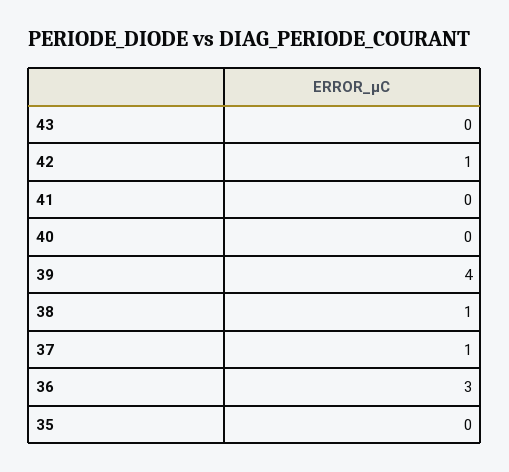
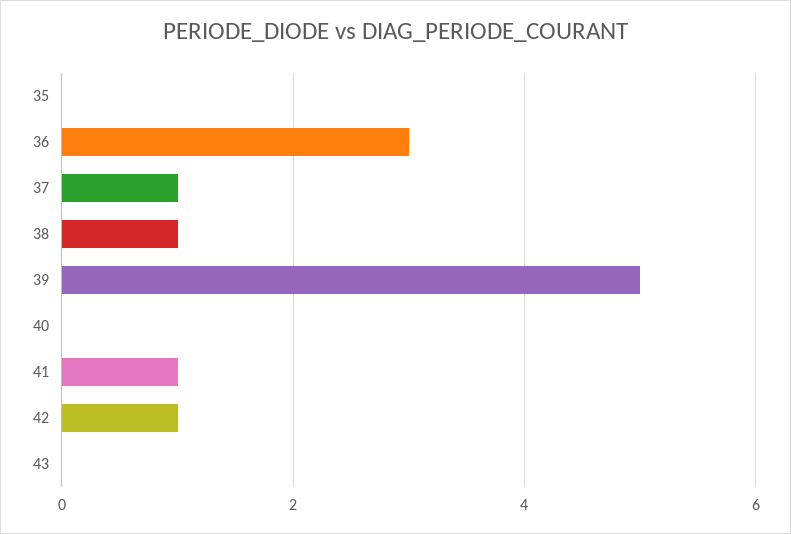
  {
    "43": 0,
    "42": 1,
-   "41": 0,
+   "41": 1,
    "40": 0,
-   "39": 4,
+   "39": 5,
    "38": 1,
    "37": 1,
    "36": 3,
    "35": 0
  }

